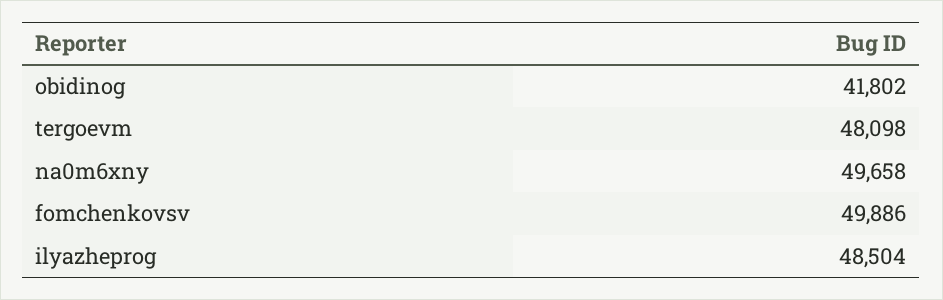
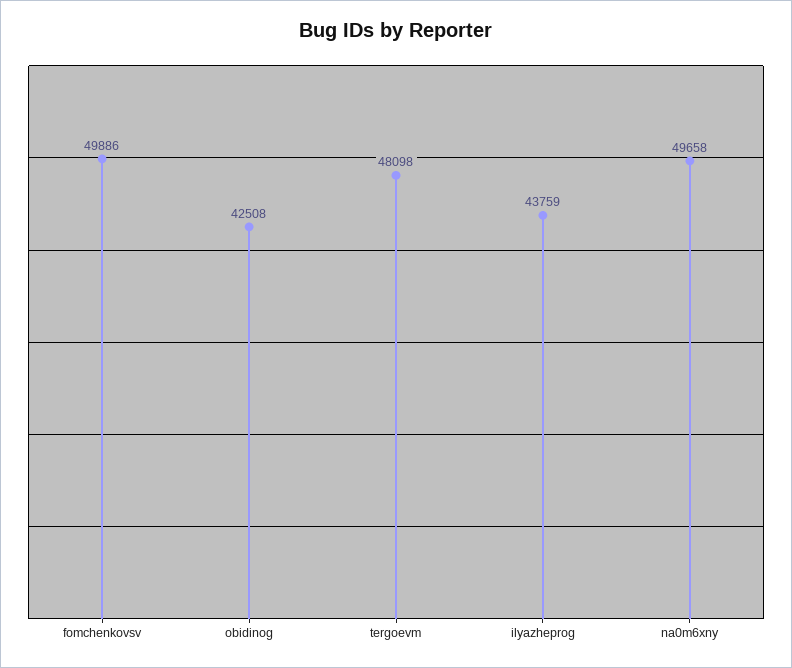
  {
-   "obidinog": 41802,
+   "obidinog": 42508,
    "tergoevm": 48098,
    "na0m6xny": 49658,
    "fomchenkovsv": 49886,
-   "ilyazheprog": 48504
+   "ilyazheprog": 43759
  }

